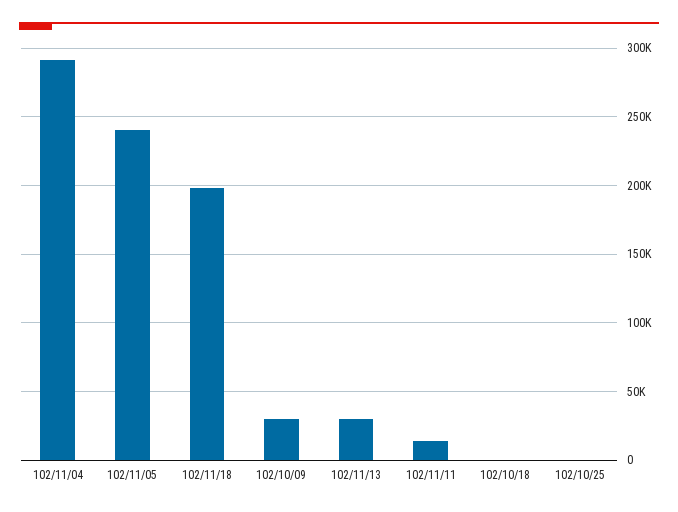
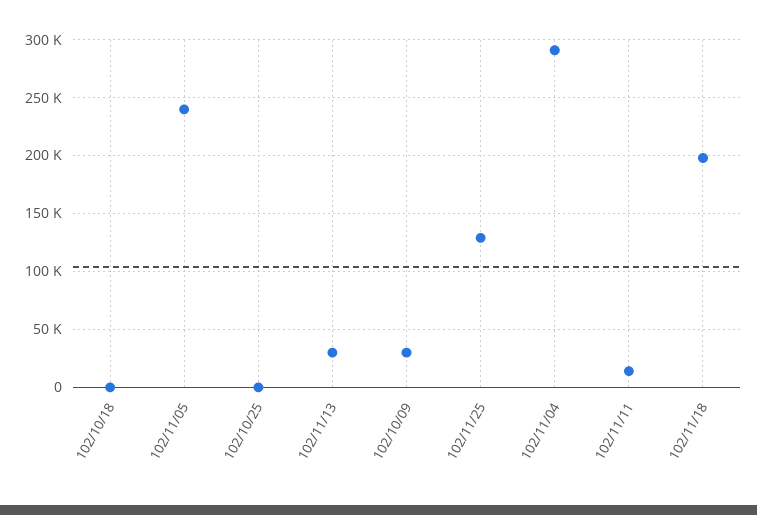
  {
    "102/11/04": 290000,
    "102/11/05": 240000,
    "102/11/18": 200000,
    "102/10/09": 30000,
    "102/11/13": 30000,
    "102/11/11": 15000,
    "102/10/18": 0,
-   "102/10/25": 0
+   "102/10/25": 0,
+   "102/11/25": 130000
  }

